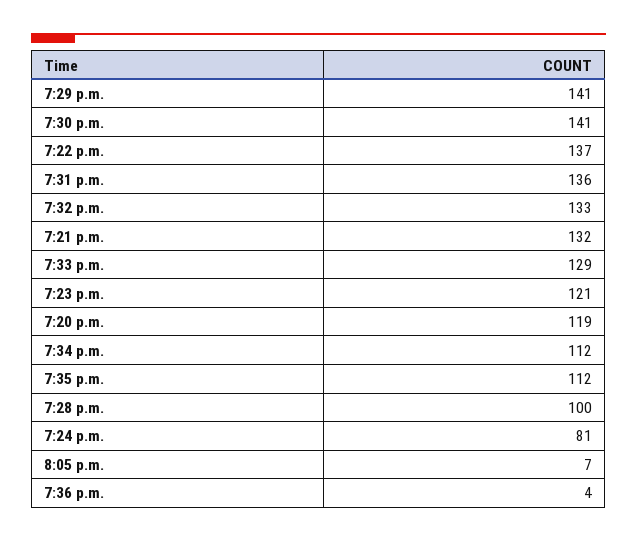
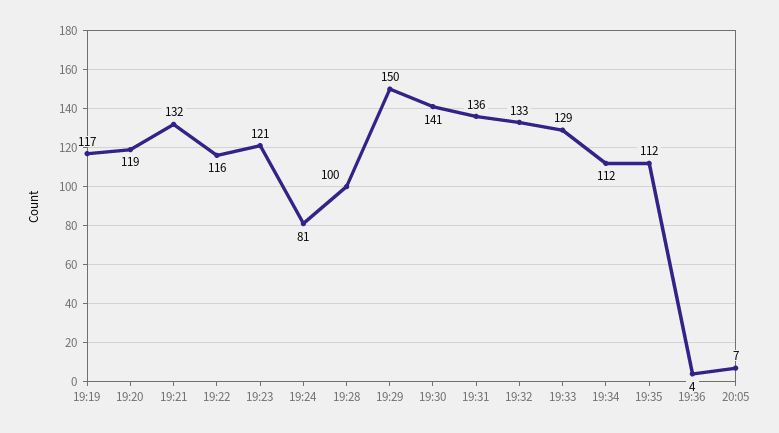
  {
-   "7:29 p.m.": 141,
+   "7:29 p.m.": 150,
    "7:30 p.m.": 141,
-   "7:22 p.m.": 137,
+   "7:22 p.m.": 116,
    "7:31 p.m.": 136,
    "7:32 p.m.": 133,
    "7:21 p.m.": 132,
    "7:33 p.m.": 129,
    "7:23 p.m.": 121,
    "7:20 p.m.": 119,
    "7:34 p.m.": 112,
    "7:35 p.m.": 112,
    "7:28 p.m.": 100,
    "7:24 p.m.": 81,
    "8:05 p.m.": 7,
-   "7:36 p.m.": 4
+   "7:36 p.m.": 4,
+   "19:19": 117
  }

